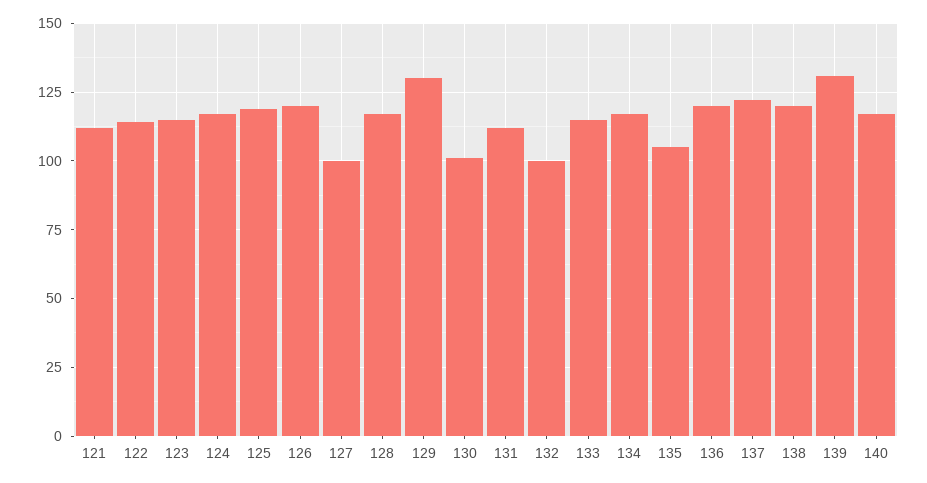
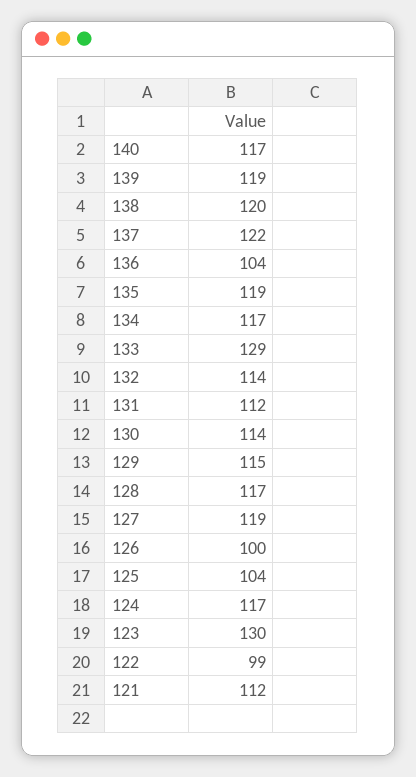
  {
    "121": 112,
-   "122": 115,
+   "122": 99,
-   "123": 115,
+   "123": 130,
    "124": 117,
-   "125": 120,
+   "125": 104,
-   "126": 120,
+   "126": 100,
-   "127": 100,
+   "127": 119,
    "128": 117,
-   "129": 130,
+   "129": 115,
-   "130": 100,
+   "130": 114,
    "131": 112,
-   "132": 100,
+   "132": 114,
-   "133": 115,
+   "133": 129,
    "134": 117,
-   "135": 105,
+   "135": 119,
-   "136": 120,
+   "136": 104,
    "137": 122,
    "138": 120,
-   "139": 130,
+   "139": 119,
    "140": 117
  }

